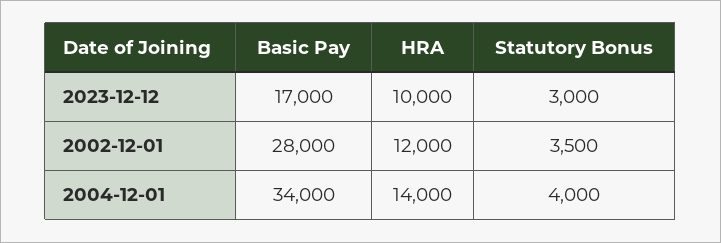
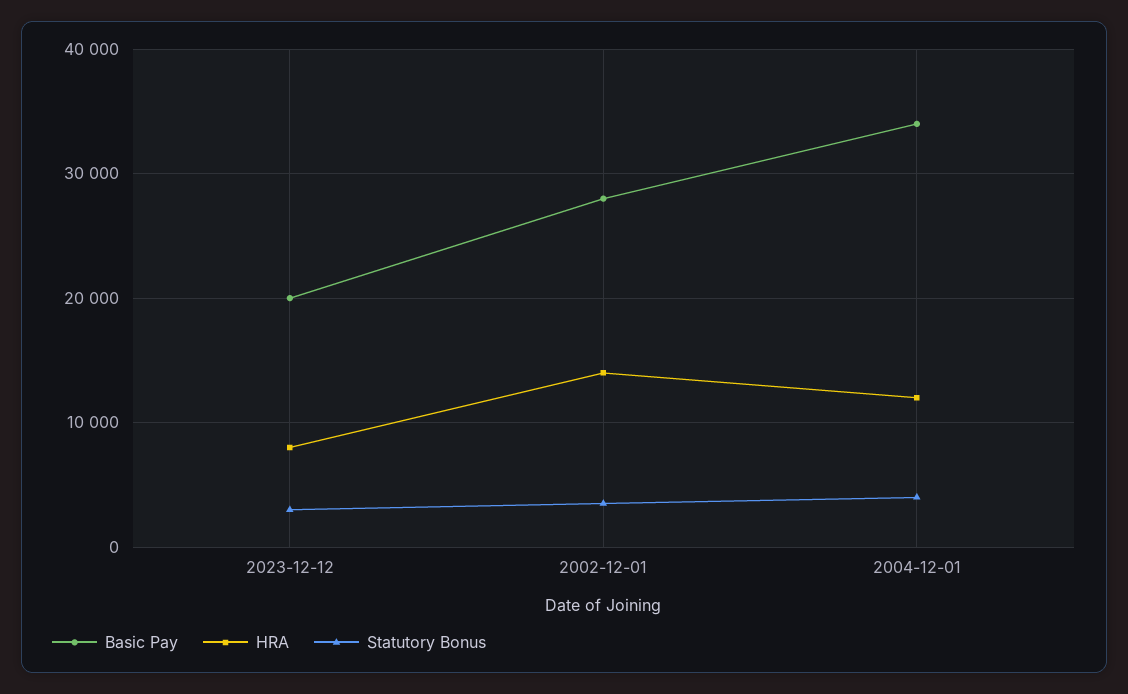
  {
    "Basic Pay": {
-     "2023-12-12": 17000,
+     "2023-12-12": 20000,
      "2002-12-01": 28000,
      "2004-12-01": 34000
    },
    "HRA": {
-     "2023-12-12": 10000,
+     "2023-12-12": 8000,
-     "2002-12-01": 12000,
+     "2002-12-01": 14000,
-     "2004-12-01": 14000
+     "2004-12-01": 12000
    },
    "Statutory Bonus": {
      "2023-12-12": 3000,
      "2002-12-01": 3500,
      "2004-12-01": 4000
    }
  }

